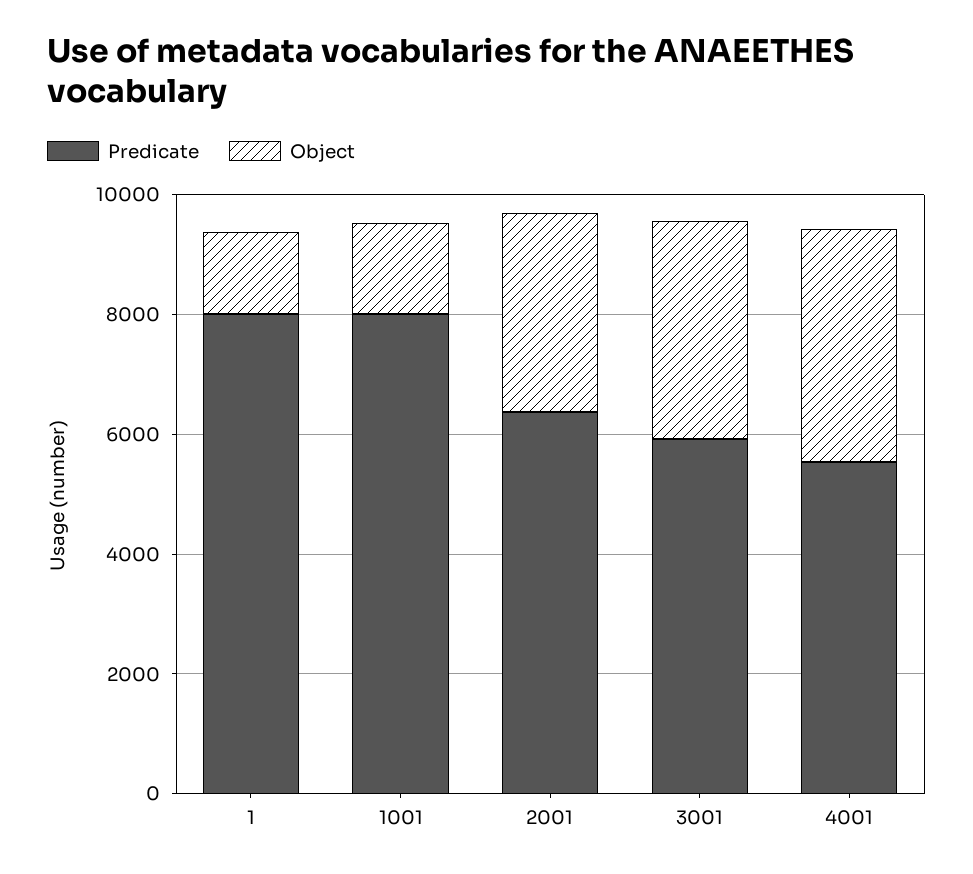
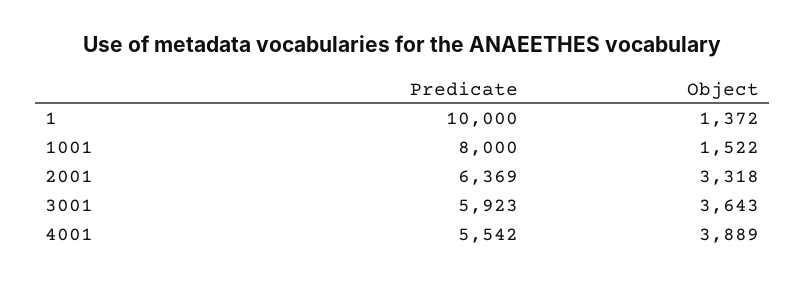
  {
    "Predicate": {
-     "1": 8000,
+     "1": 10000,
      "1001": 8000,
      "2001": 6369,
      "3001": 5923,
      "4001": 5542
    },
    "Object": {
      "1": 1372,
      "1001": 1522,
      "2001": 3318,
      "3001": 3643,
      "4001": 3889
    }
  }

